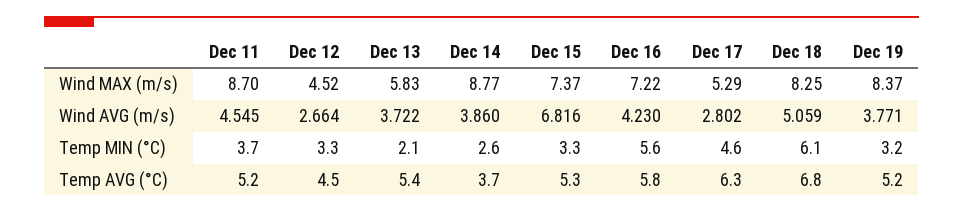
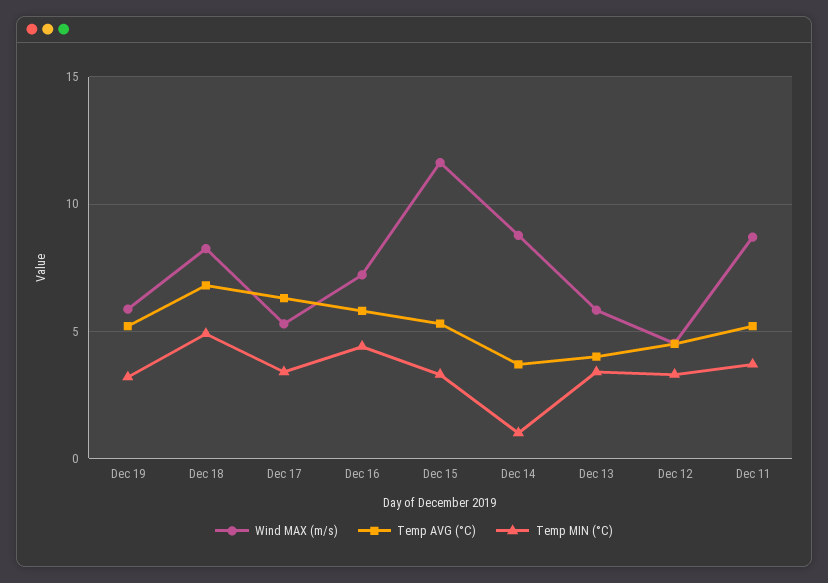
  {
    "Wind MAX (m/s)": {
      "Dec 11": 8.7,
      "Dec 12": 4.52,
      "Dec 13": 5.83,
      "Dec 14": 8.77,
-     "Dec 15": 7.37,
+     "Dec 15": 11.5,
      "Dec 16": 7.22,
      "Dec 17": 5.29,
      "Dec 18": 8.25,
-     "Dec 19": 8.37
+     "Dec 19": 6
    },
-   "Wind AVG (m/s)": {
-     "Dec 11": 4.545,
-     "Dec 12": 2.664,
-     "Dec 13": 3.722,
-     "Dec 14": 3.86,
-     "Dec 15": 6.816,
-     "Dec 16": 4.23,
-     "Dec 17": 2.802,
-     "Dec 18": 5.059,
-     "Dec 19": 3.771
-   },
    "Temp MIN (°C)": {
      "Dec 11": 3.7,
      "Dec 12": 3.3,
-     "Dec 13": 2.1,
+     "Dec 13": 3.5,
-     "Dec 14": 2.6,
+     "Dec 14": 1,
      "Dec 15": 3.3,
-     "Dec 16": 5.6,
+     "Dec 16": 4.5,
-     "Dec 17": 4.6,
+     "Dec 17": 3.5,
-     "Dec 18": 6.1,
+     "Dec 18": 5,
      "Dec 19": 3.2
    },
    "Temp AVG (°C)": {
      "Dec 11": 5.2,
      "Dec 12": 4.5,
-     "Dec 13": 5.4,
+     "Dec 13": 4,
      "Dec 14": 3.7,
      "Dec 15": 5.3,
      "Dec 16": 5.8,
      "Dec 17": 6.3,
      "Dec 18": 6.8,
      "Dec 19": 5.2
    }
  }

